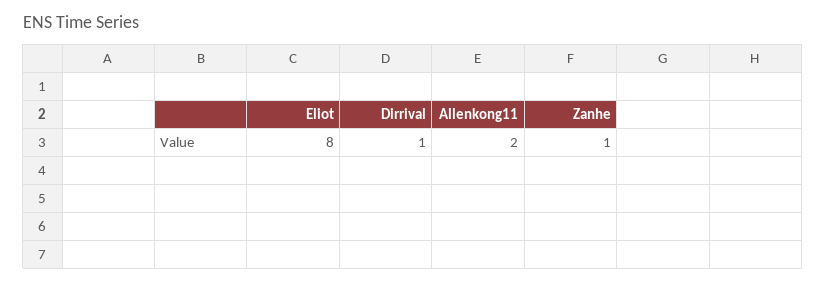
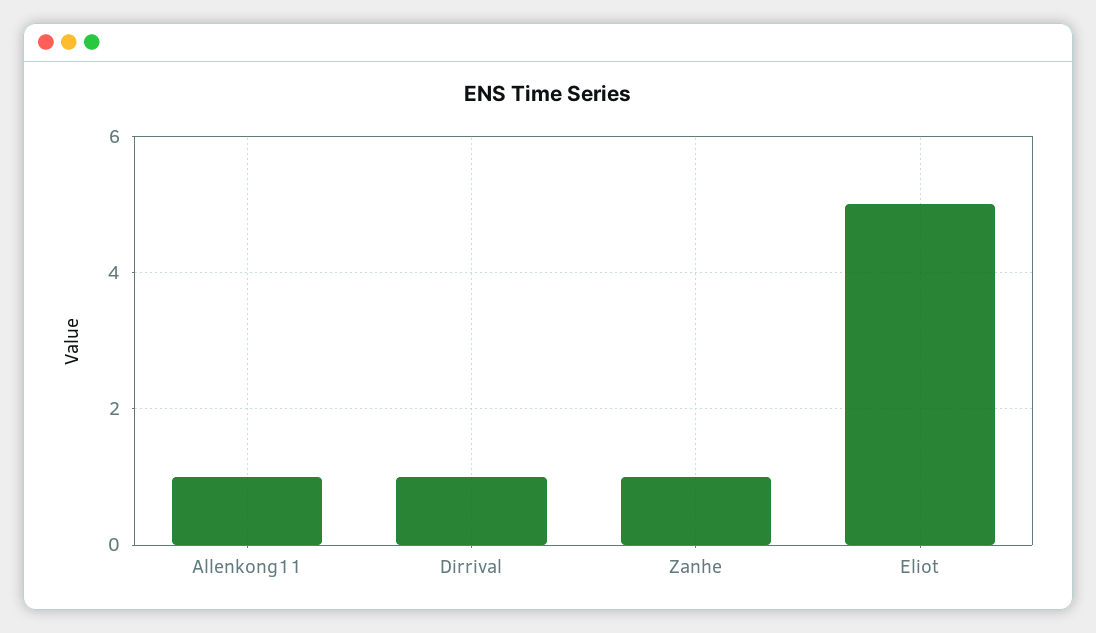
  {
-   "Eliot": 8,
+   "Eliot": 5,
    "Dirrival": 1,
-   "Allenkong11": 2,
+   "Allenkong11": 1,
    "Zanhe": 1
  }

